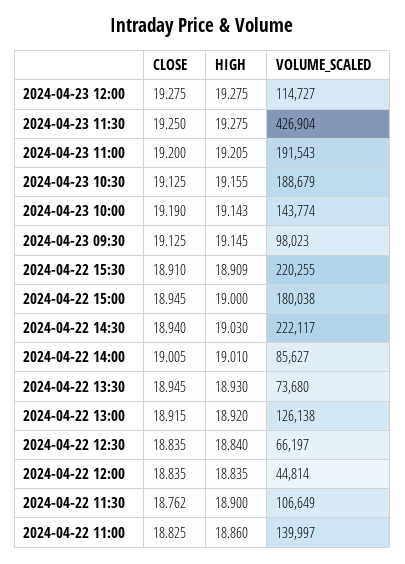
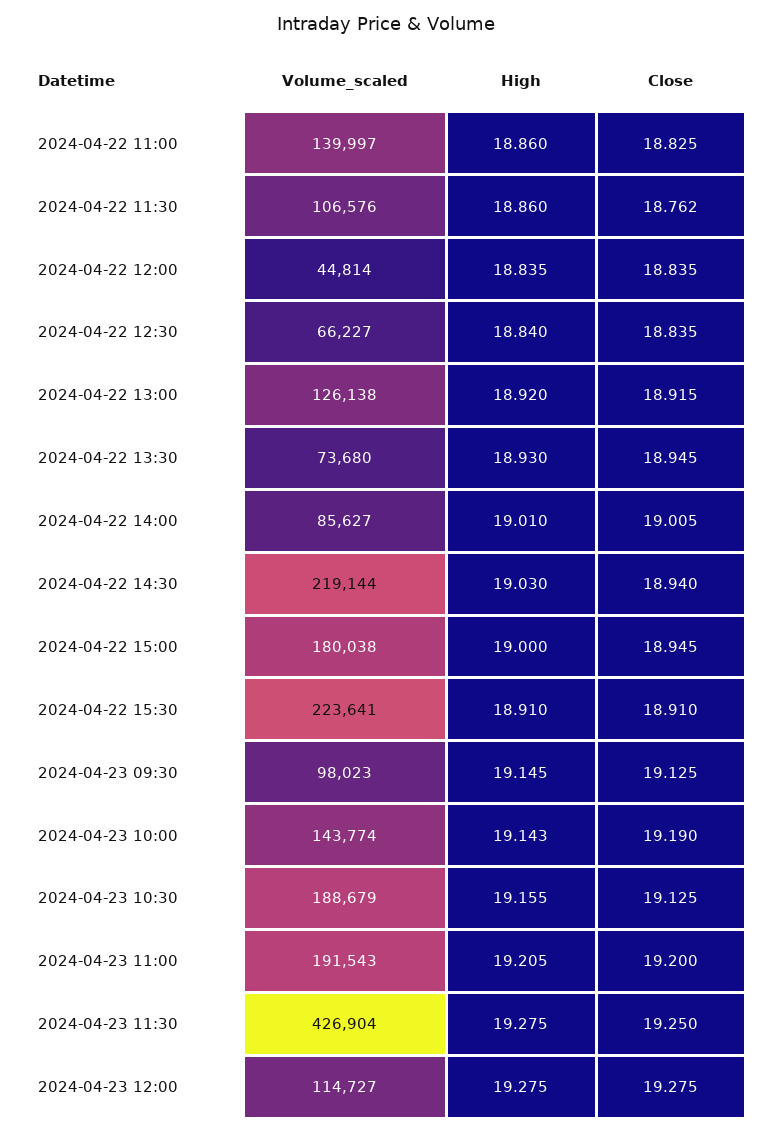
  {
    "CLOSE": {
      "2024-04-23 12:00": 19.275,
      "2024-04-23 11:30": 19.25,
      "2024-04-23 11:00": 19.2,
      "2024-04-23 10:30": 19.125,
      "2024-04-23 10:00": 19.19,
      "2024-04-23 09:30": 19.125,
      "2024-04-22 15:30": 18.91,
      "2024-04-22 15:00": 18.945,
      "2024-04-22 14:30": 18.94,
      "2024-04-22 14:00": 19.005,
      "2024-04-22 13:30": 18.945,
      "2024-04-22 13:00": 18.915,
      "2024-04-22 12:30": 18.835,
      "2024-04-22 12:00": 18.835,
      "2024-04-22 11:30": 18.762,
      "2024-04-22 11:00": 18.825
    },
    "HIGH": {
      "2024-04-23 12:00": 19.275,
      "2024-04-23 11:30": 19.275,
      "2024-04-23 11:00": 19.205,
      "2024-04-23 10:30": 19.155,
      "2024-04-23 10:00": 19.143,
      "2024-04-23 09:30": 19.145,
-     "2024-04-22 15:30": 18.909,
+     "2024-04-22 15:30": 18.91,
      "2024-04-22 15:00": 19,
      "2024-04-22 14:30": 19.03,
      "2024-04-22 14:00": 19.01,
      "2024-04-22 13:30": 18.93,
      "2024-04-22 13:00": 18.92,
      "2024-04-22 12:30": 18.84,
      "2024-04-22 12:00": 18.835,
-     "2024-04-22 11:30": 18.9,
+     "2024-04-22 11:30": 18.86,
      "2024-04-22 11:00": 18.86
    },
    "VOLUME_SCALED": {
      "2024-04-23 12:00": 114727,
      "2024-04-23 11:30": 426904,
      "2024-04-23 11:00": 191543,
      "2024-04-23 10:30": 188679,
      "2024-04-23 10:00": 143774,
      "2024-04-23 09:30": 98023,
-     "2024-04-22 15:30": 220255,
+     "2024-04-22 15:30": 223641,
      "2024-04-22 15:00": 180038,
-     "2024-04-22 14:30": 222117,
+     "2024-04-22 14:30": 219144,
      "2024-04-22 14:00": 85627,
      "2024-04-22 13:30": 73680,
      "2024-04-22 13:00": 126138,
-     "2024-04-22 12:30": 66197,
+     "2024-04-22 12:30": 66227,
      "2024-04-22 12:00": 44814,
-     "2024-04-22 11:30": 106649,
+     "2024-04-22 11:30": 106576,
      "2024-04-22 11:00": 139997
    }
  }

